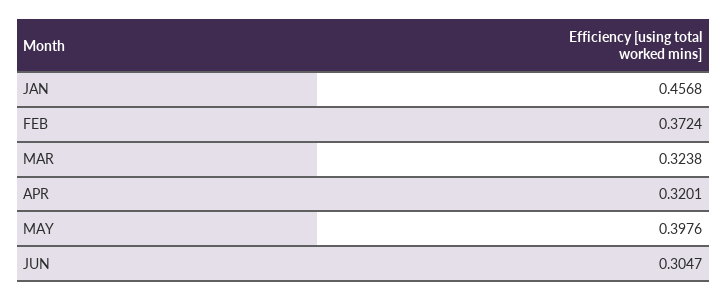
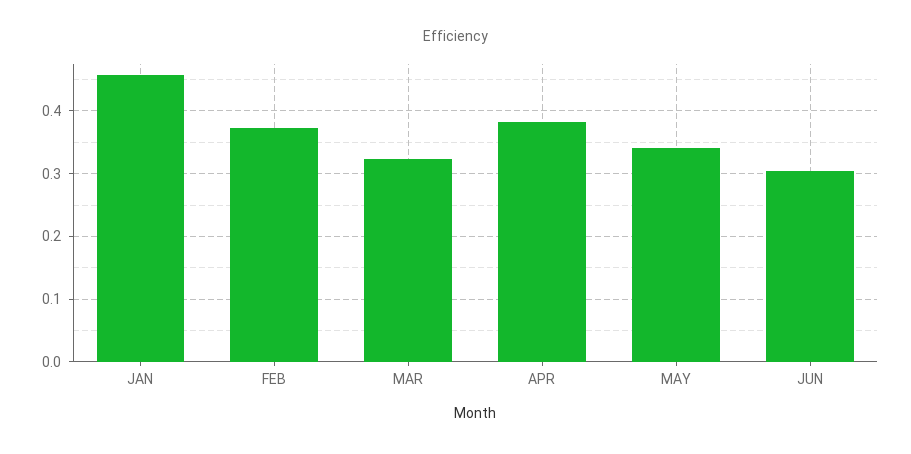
  {
    "JAN": 0.4568,
    "FEB": 0.3724,
    "MAR": 0.3238,
-   "APR": 0.3201,
+   "APR": 0.38,
-   "MAY": 0.3976,
+   "MAY": 0.34,
    "JUN": 0.3047
  }

